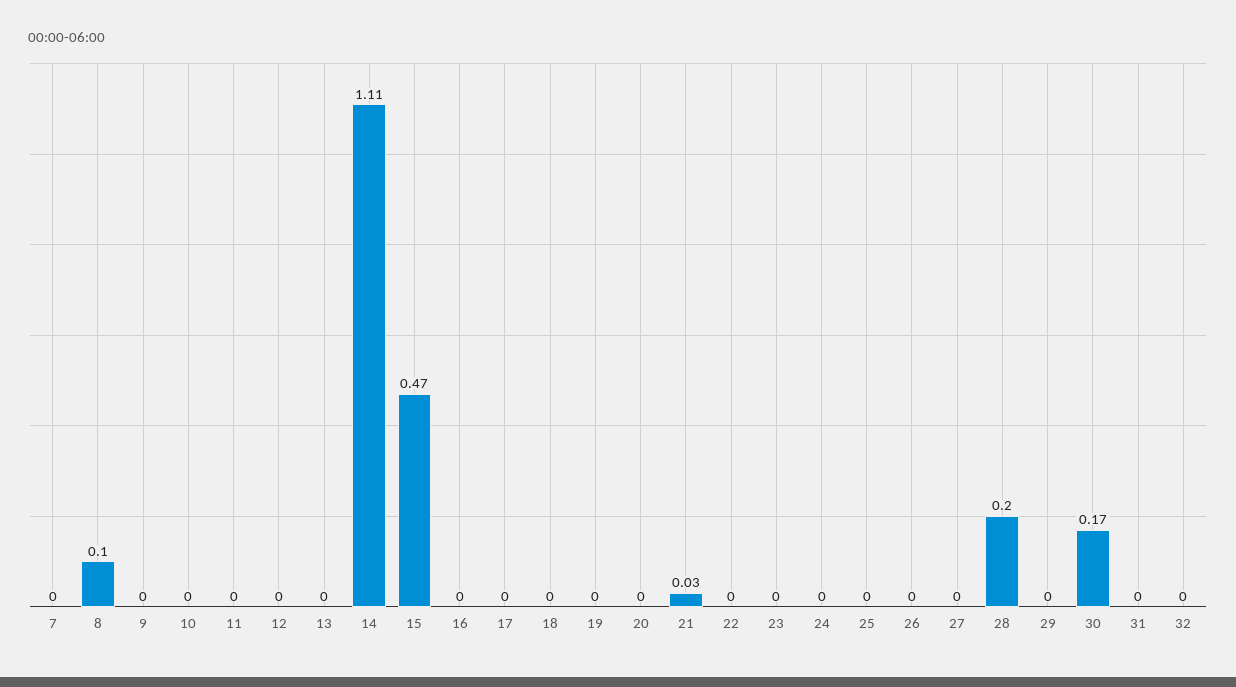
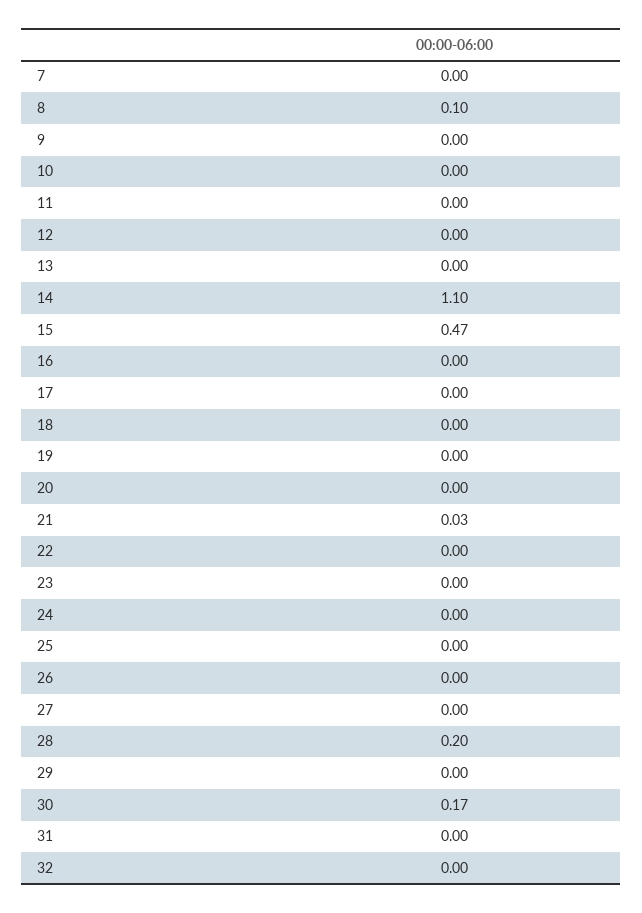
  {
    "7": 0,
    "8": 0.1,
    "9": 0,
    "10": 0,
    "11": 0,
    "12": 0,
    "13": 0,
-   "14": 1.11,
+   "14": 1.1,
    "15": 0.47,
    "16": 0,
    "17": 0,
    "18": 0,
    "19": 0,
    "20": 0,
    "21": 0.03,
    "22": 0,
    "23": 0,
    "24": 0,
    "25": 0,
    "26": 0,
    "27": 0,
    "28": 0.2,
    "29": 0,
    "30": 0.17,
    "31": 0,
    "32": 0
  }

